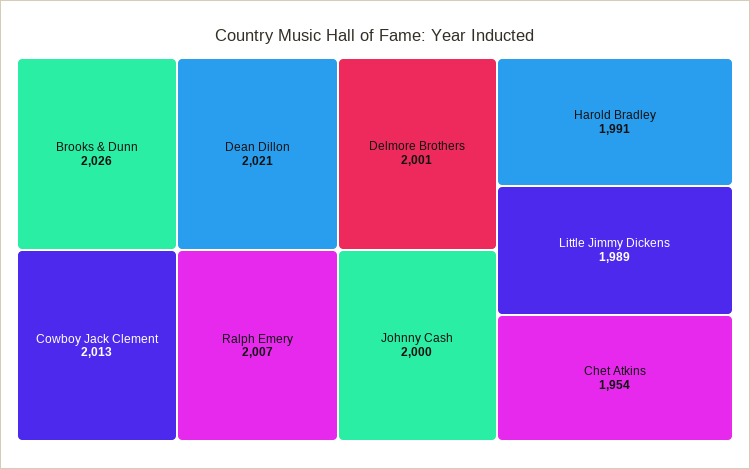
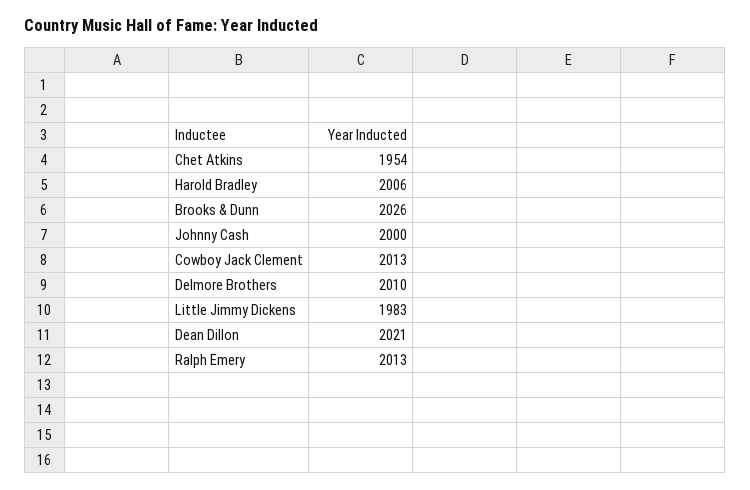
  {
    "Brooks & Dunn": 2026,
    "Dean Dillon": 2021,
    "Cowboy Jack Clement": 2013,
-   "Ralph Emery": 2007,
+   "Ralph Emery": 2013,
-   "Delmore Brothers": 2001,
+   "Delmore Brothers": 2010,
    "Johnny Cash": 2000,
-   "Harold Bradley": 1991,
+   "Harold Bradley": 2006,
-   "Little Jimmy Dickens": 1989,
+   "Little Jimmy Dickens": 1983,
    "Chet Atkins": 1954
  }

